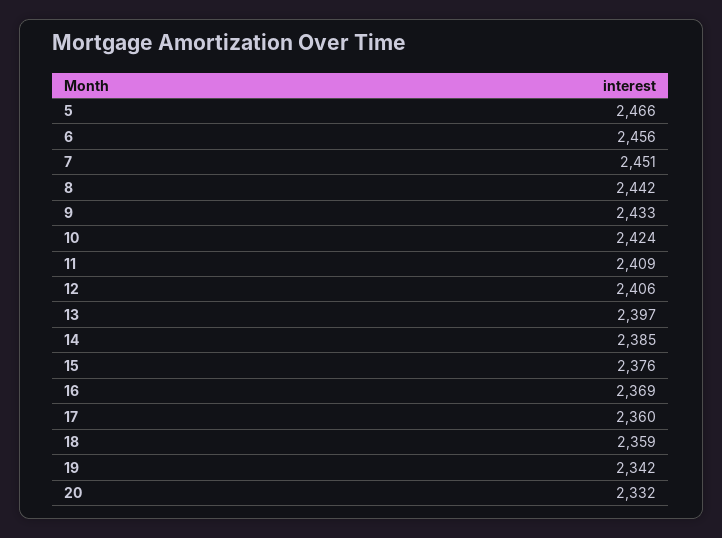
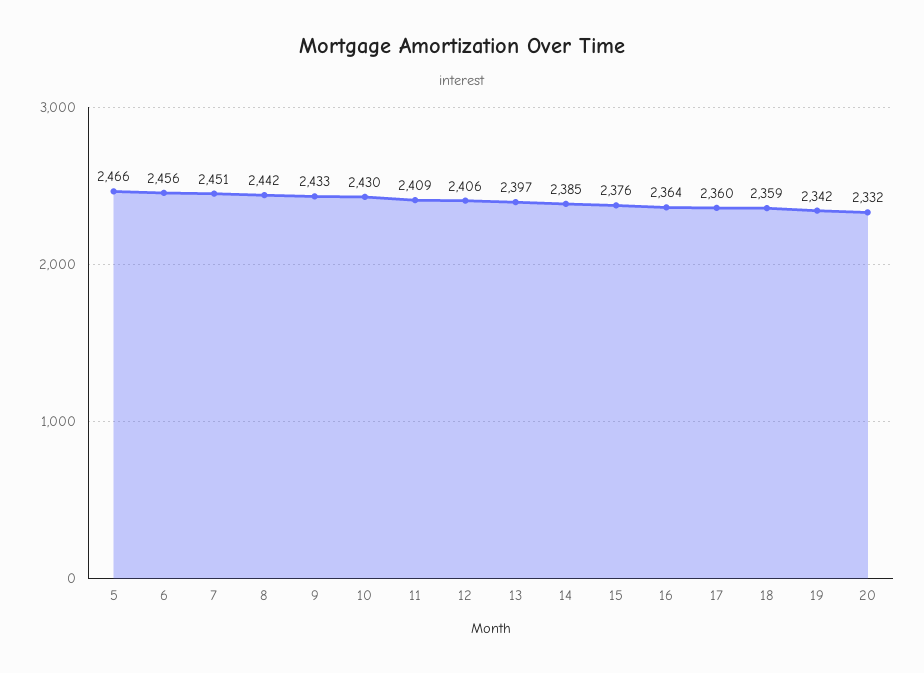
  {
    "5": 2466,
    "6": 2456,
    "7": 2451,
    "8": 2442,
    "9": 2433,
-   "10": 2424,
+   "10": 2430,
    "11": 2409,
    "12": 2406,
    "13": 2397,
    "14": 2385,
    "15": 2376,
-   "16": 2369,
+   "16": 2364,
    "17": 2360,
    "18": 2359,
    "19": 2342,
    "20": 2332
  }

